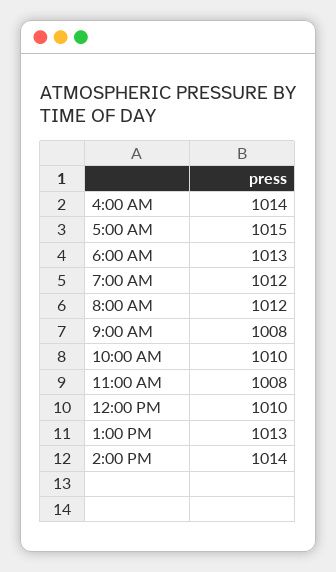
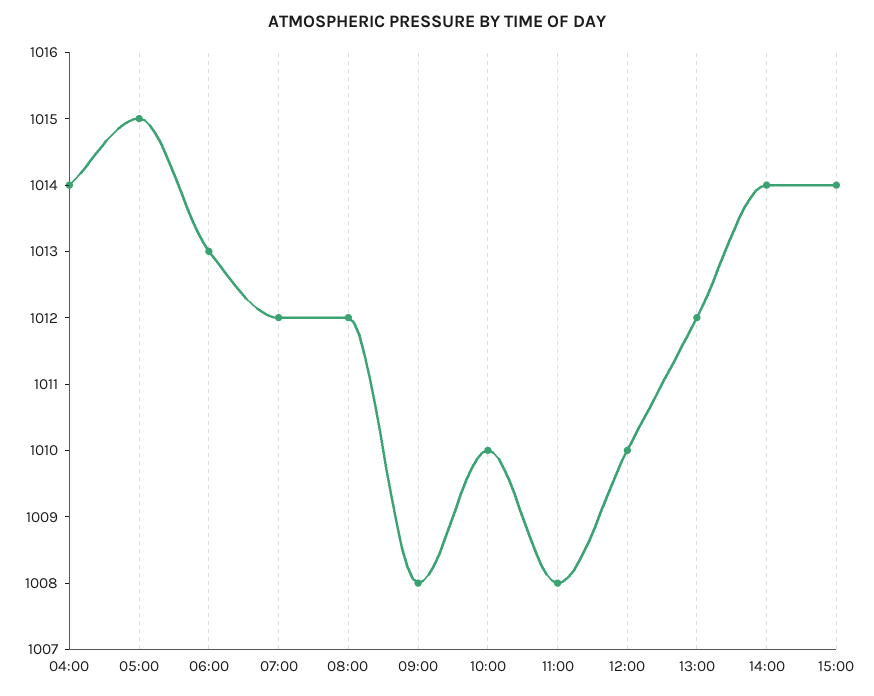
  {
    "4:00 AM": 1014,
    "5:00 AM": 1015,
    "6:00 AM": 1013,
    "7:00 AM": 1012,
    "8:00 AM": 1012,
    "9:00 AM": 1008,
    "10:00 AM": 1010,
    "11:00 AM": 1008,
    "12:00 PM": 1010,
-   "1:00 PM": 1013,
+   "1:00 PM": 1012,
-   "2:00 PM": 1014
+   "2:00 PM": 1014,
+   "15:00": 1014
  }

